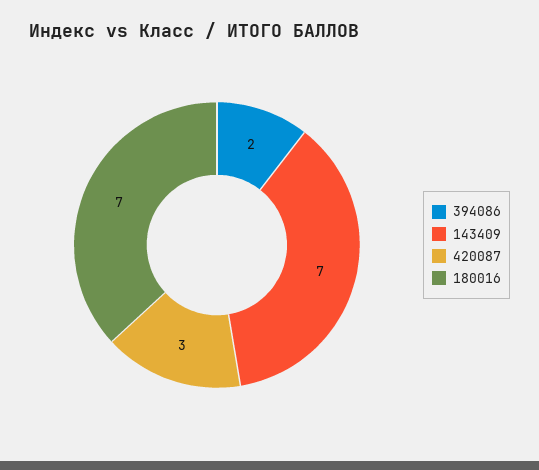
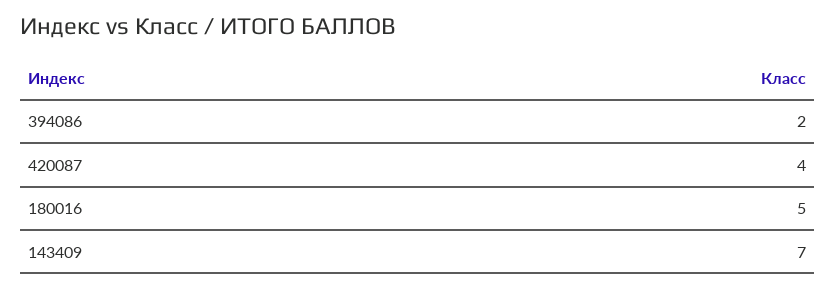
  {
    "394086": 2,
    "143409": 7,
-   "420087": 3,
+   "420087": 4,
-   "180016": 7
+   "180016": 5
  }

